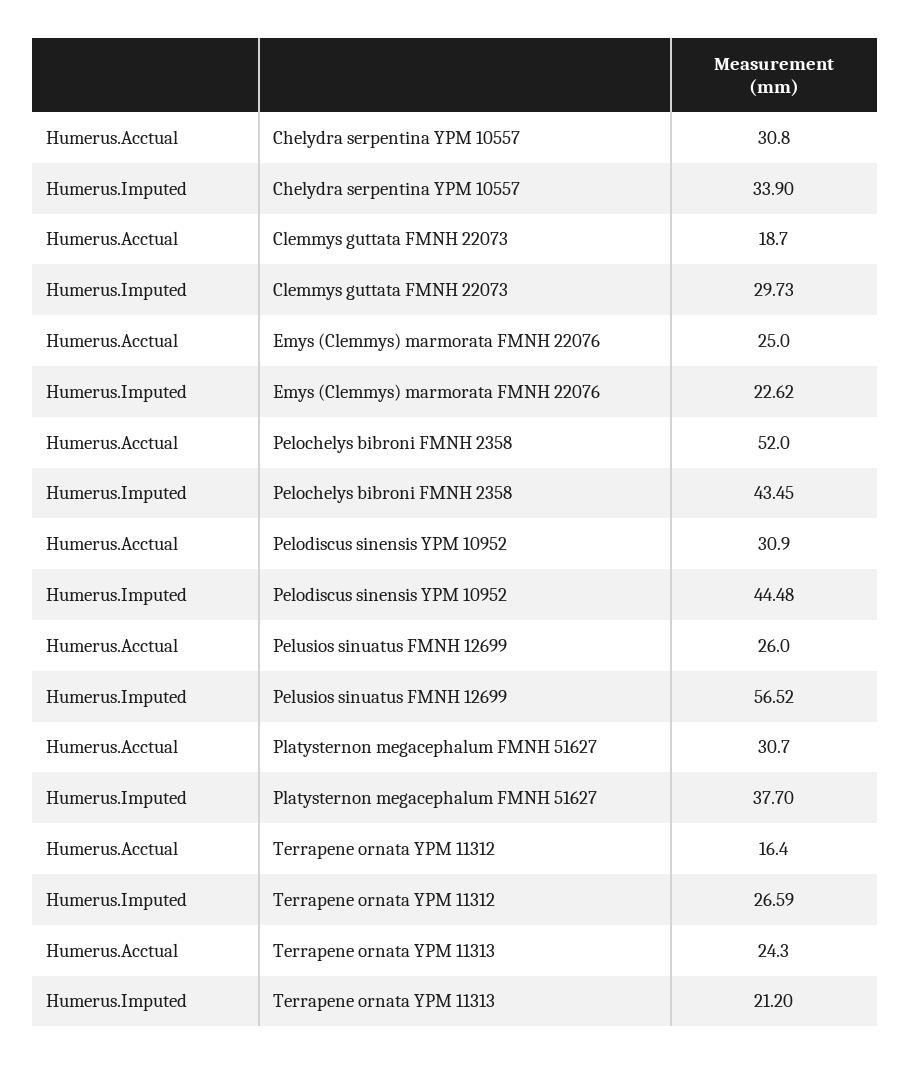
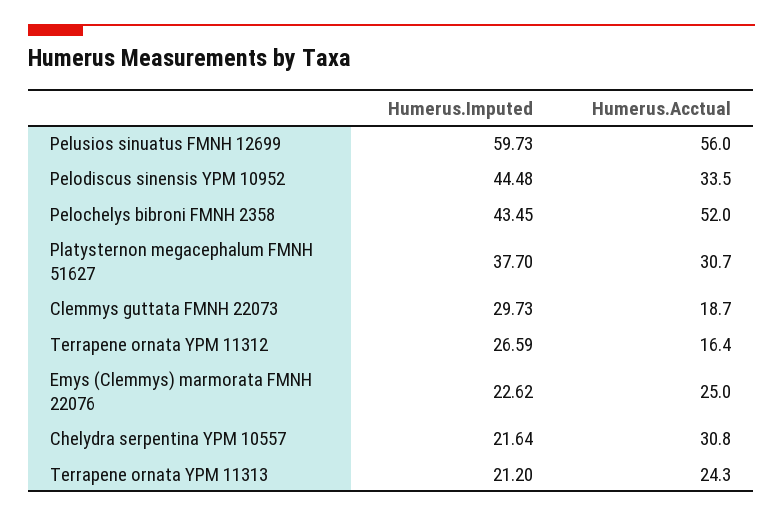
  {
    "Humerus.Acctual": {
      "Chelydra serpentina YPM 10557": 30.8,
      "Clemmys guttata FMNH 22073": 18.7,
      "Emys (Clemmys) marmorata FMNH 22076": 25,
      "Pelochelys bibroni FMNH 2358": 52,
-     "Pelodiscus sinensis YPM 10952": 30.9,
+     "Pelodiscus sinensis YPM 10952": 33.5,
-     "Pelusios sinuatus FMNH 12699": 26,
+     "Pelusios sinuatus FMNH 12699": 56,
      "Platysternon megacephalum FMNH 51627": 30.7,
      "Terrapene ornata YPM 11312": 16.4,
      "Terrapene ornata YPM 11313": 24.3
    },
    "Humerus.Imputed": {
-     "Chelydra serpentina YPM 10557": 33.9,
+     "Chelydra serpentina YPM 10557": 21.64,
      "Clemmys guttata FMNH 22073": 29.73,
      "Emys (Clemmys) marmorata FMNH 22076": 22.62,
      "Pelochelys bibroni FMNH 2358": 43.45,
      "Pelodiscus sinensis YPM 10952": 44.48,
-     "Pelusios sinuatus FMNH 12699": 56.52,
+     "Pelusios sinuatus FMNH 12699": 59.73,
      "Platysternon megacephalum FMNH 51627": 37.7,
      "Terrapene ornata YPM 11312": 26.59,
      "Terrapene ornata YPM 11313": 21.2
    }
  }

